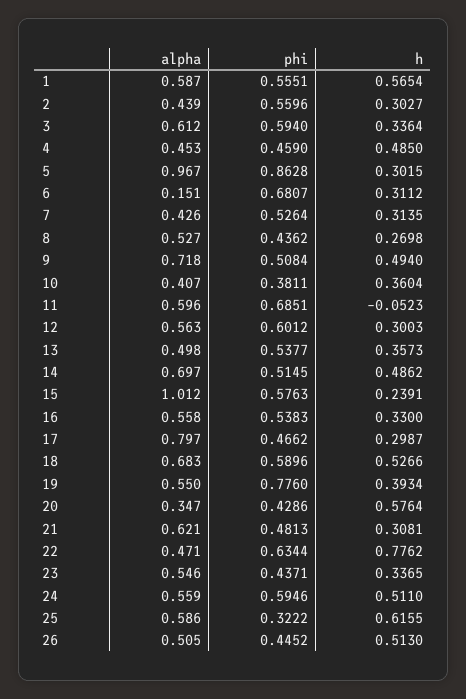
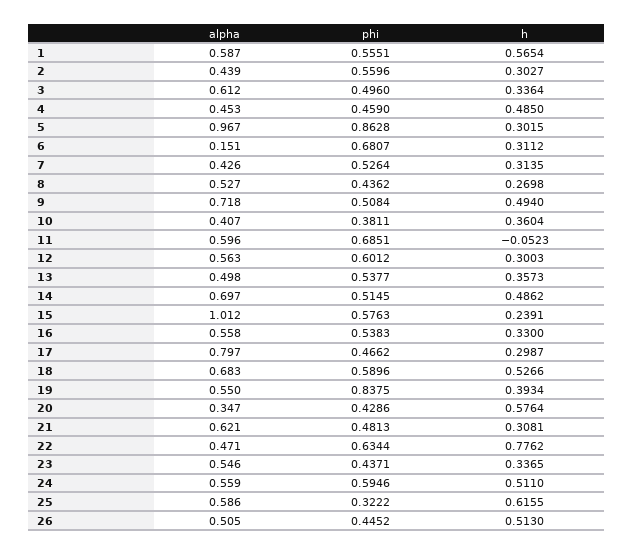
  {
    "alpha": {
      "1": 0.587,
      "2": 0.439,
      "3": 0.612,
      "4": 0.453,
      "5": 0.967,
      "6": 0.151,
      "7": 0.426,
      "8": 0.527,
      "9": 0.718,
      "10": 0.407,
      "11": 0.596,
      "12": 0.563,
      "13": 0.498,
      "14": 0.697,
      "15": 1.012,
      "16": 0.558,
      "17": 0.797,
      "18": 0.683,
      "19": 0.55,
      "20": 0.347,
      "21": 0.621,
      "22": 0.471,
      "23": 0.546,
      "24": 0.559,
      "25": 0.586,
      "26": 0.505
    },
    "phi": {
      "1": 0.5551,
      "2": 0.5596,
-     "3": 0.594,
+     "3": 0.496,
      "4": 0.459,
      "5": 0.8628,
      "6": 0.6807,
      "7": 0.5264,
      "8": 0.4362,
      "9": 0.5084,
      "10": 0.3811,
      "11": 0.6851,
      "12": 0.6012,
      "13": 0.5377,
      "14": 0.5145,
      "15": 0.5763,
      "16": 0.5383,
      "17": 0.4662,
      "18": 0.5896,
-     "19": 0.776,
+     "19": 0.8375,
      "20": 0.4286,
      "21": 0.4813,
      "22": 0.6344,
      "23": 0.4371,
      "24": 0.5946,
      "25": 0.3222,
      "26": 0.4452
    },
    "h": {
      "1": 0.5654,
      "2": 0.3027,
      "3": 0.3364,
      "4": 0.485,
      "5": 0.3015,
      "6": 0.3112,
      "7": 0.3135,
      "8": 0.2698,
      "9": 0.494,
      "10": 0.3604,
      "11": -0.0523,
      "12": 0.3003,
      "13": 0.3573,
      "14": 0.4862,
      "15": 0.2391,
      "16": 0.33,
      "17": 0.2987,
      "18": 0.5266,
      "19": 0.3934,
      "20": 0.5764,
      "21": 0.3081,
      "22": 0.7762,
      "23": 0.3365,
      "24": 0.511,
      "25": 0.6155,
      "26": 0.513
    }
  }

